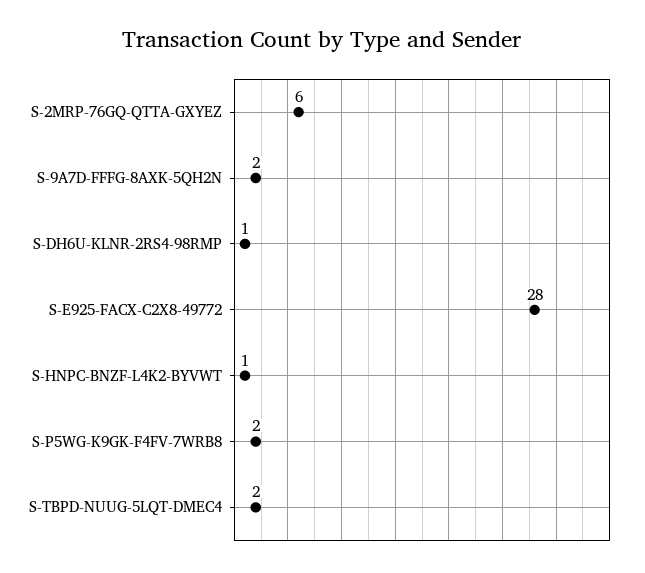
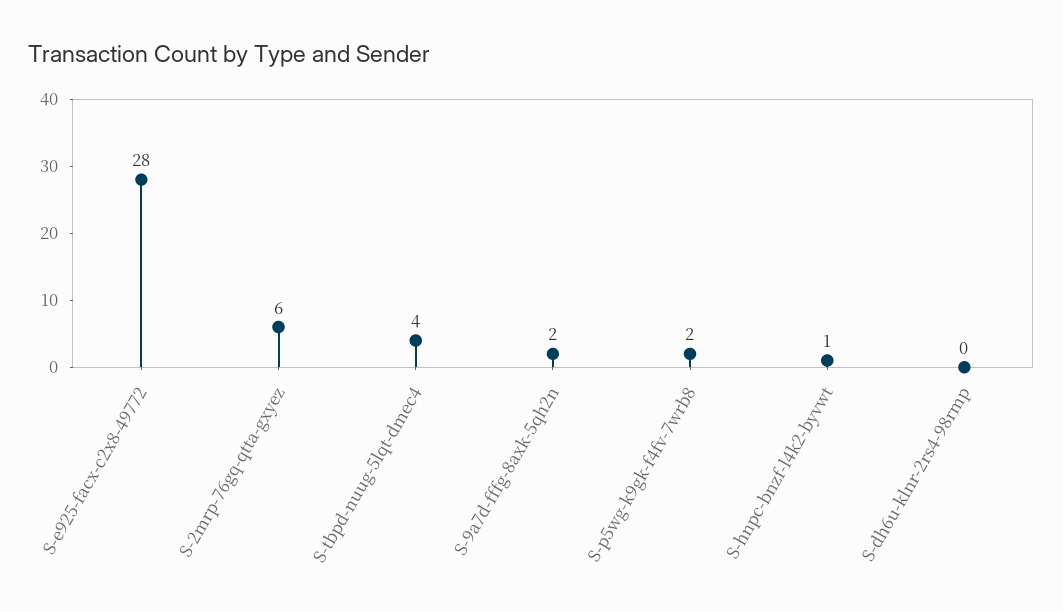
  {
    "S-2MRP-76GQ-QTTA-GXYEZ": 6,
    "S-9A7D-FFFG-8AXK-5QH2N": 2,
-   "S-DH6U-KLNR-2RS4-98RMP": 1,
+   "S-DH6U-KLNR-2RS4-98RMP": 0,
    "S-E925-FACX-C2X8-49772": 28,
    "S-HNPC-BNZF-L4K2-BYVWT": 1,
    "S-P5WG-K9GK-F4FV-7WRB8": 2,
-   "S-TBPD-NUUG-5LQT-DMEC4": 2
+   "S-TBPD-NUUG-5LQT-DMEC4": 4
  }

